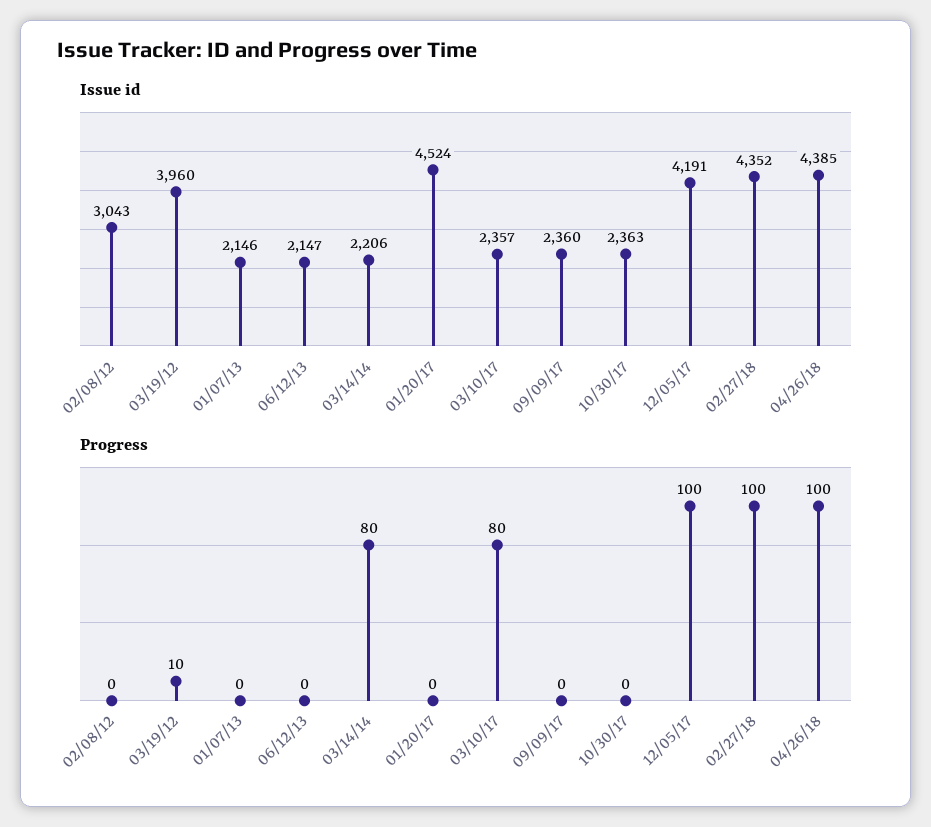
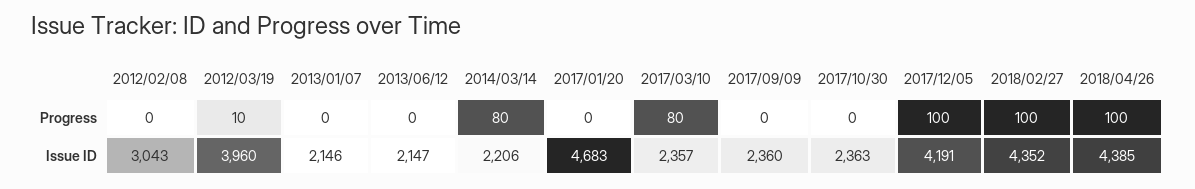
  {
    "Issue id": {
      "02/08/12": 3043,
      "03/19/12": 3960,
      "01/07/13": 2146,
      "06/12/13": 2147,
      "03/14/14": 2206,
-     "01/20/17": 4524,
+     "01/20/17": 4683,
      "03/10/17": 2357,
      "09/09/17": 2360,
      "10/30/17": 2363,
      "12/05/17": 4191,
      "02/27/18": 4352,
      "04/26/18": 4385
    },
    "Progress": {
      "02/08/12": 0,
      "03/19/12": 10,
      "01/07/13": 0,
      "06/12/13": 0,
      "03/14/14": 80,
      "01/20/17": 0,
      "03/10/17": 80,
      "09/09/17": 0,
      "10/30/17": 0,
      "12/05/17": 100,
      "02/27/18": 100,
      "04/26/18": 100
    }
  }

